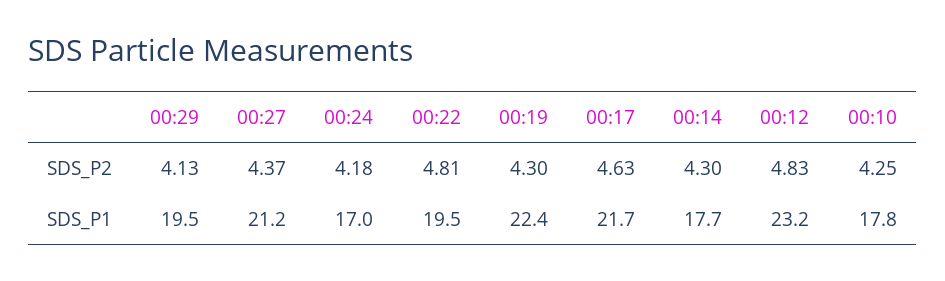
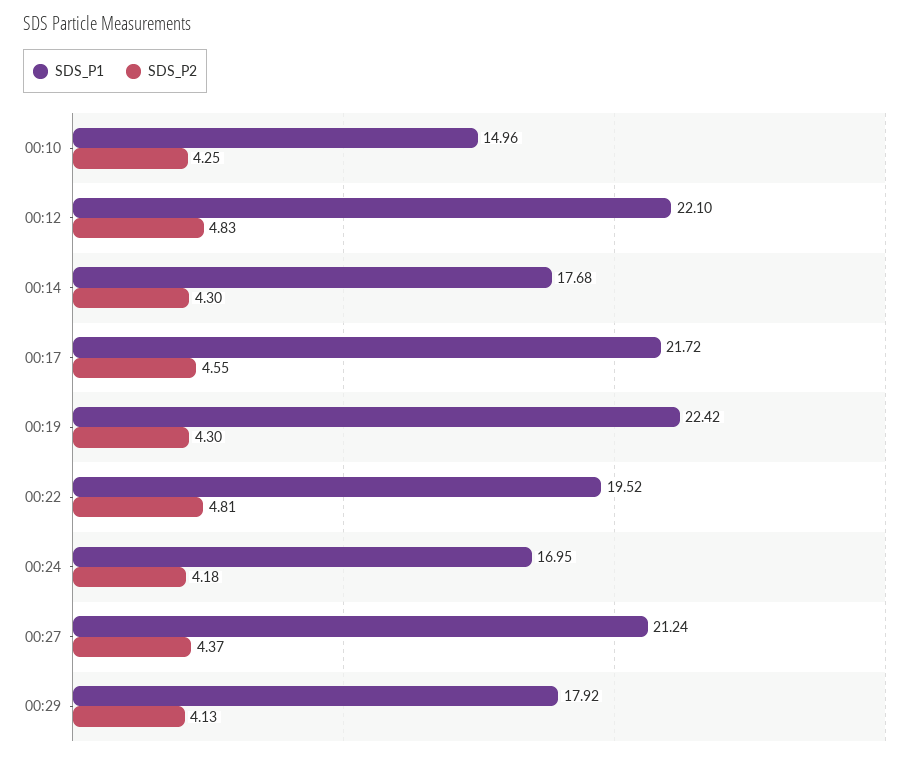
  {
    "SDS_P2": {
      "00:29": 4.13,
      "00:27": 4.37,
      "00:24": 4.18,
      "00:22": 4.81,
      "00:19": 4.3,
-     "00:17": 4.63,
+     "00:17": 4.55,
      "00:14": 4.3,
      "00:12": 4.83,
      "00:10": 4.25
    },
    "SDS_P1": {
-     "00:29": 19.5,
+     "00:29": 17.92,
      "00:27": 21.24,
      "00:24": 16.95,
      "00:22": 19.52,
      "00:19": 22.42,
      "00:17": 21.72,
      "00:14": 17.68,
-     "00:12": 23.2,
+     "00:12": 22.1,
-     "00:10": 17.8
+     "00:10": 14.96
    }
  }

